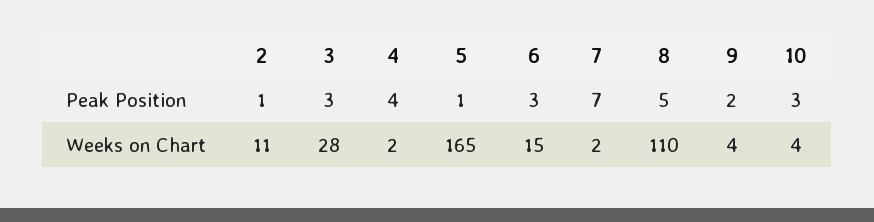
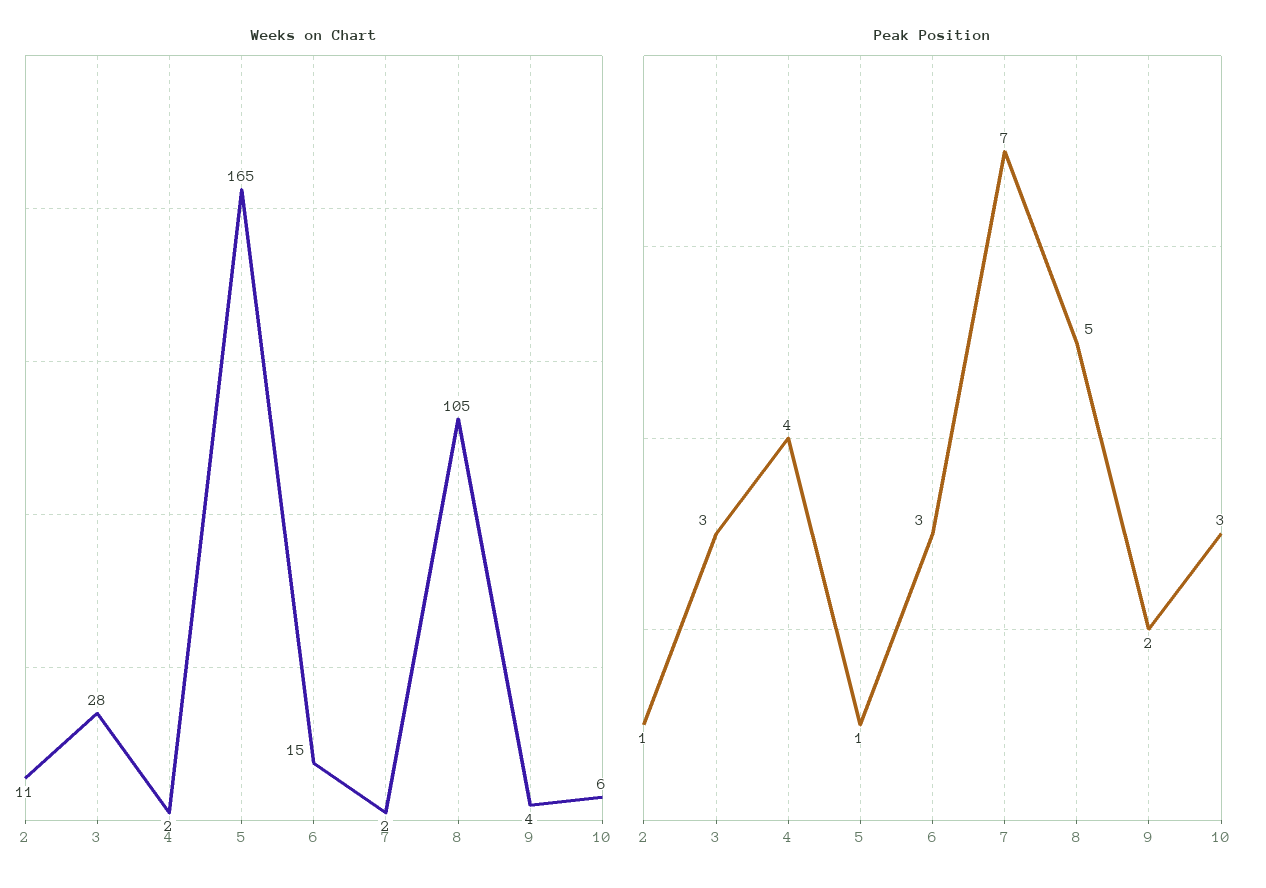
  {
    "Peak Position": {
      "2": 1,
      "3": 3,
      "4": 4,
      "5": 1,
      "6": 3,
      "7": 7,
      "8": 5,
      "9": 2,
      "10": 3
    },
    "Weeks on Chart": {
      "2": 11,
      "3": 28,
      "4": 2,
      "5": 165,
      "6": 15,
      "7": 2,
-     "8": 110,
+     "8": 105,
      "9": 4,
-     "10": 4
+     "10": 6
    }
  }

